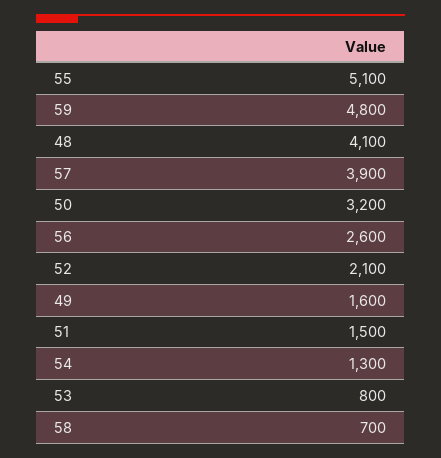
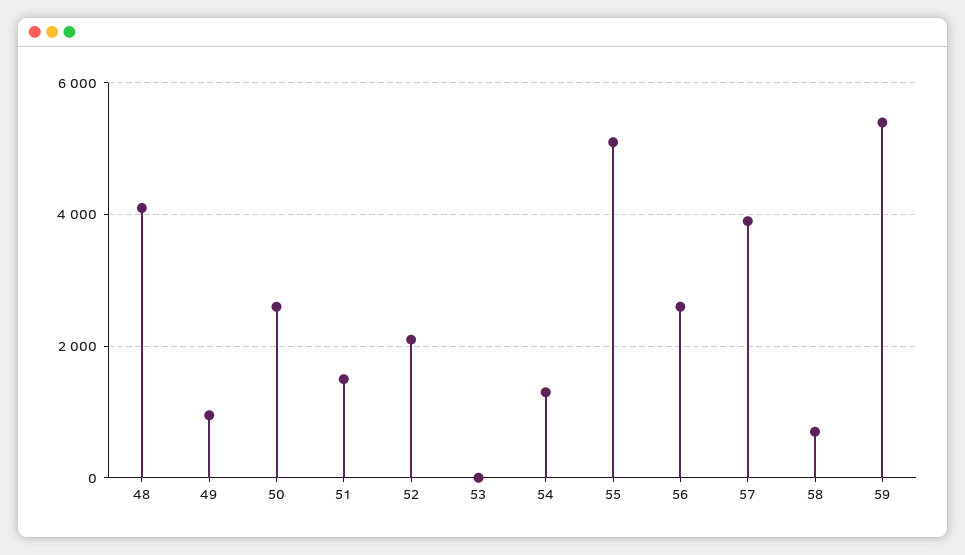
  {
    "55": 5100,
-   "59": 4800,
+   "59": 5400,
    "48": 4100,
    "57": 3900,
-   "50": 3200,
+   "50": 2600,
    "56": 2600,
    "52": 2100,
-   "49": 1600,
+   "49": 1000,
    "51": 1500,
    "54": 1300,
-   "53": 800,
+   "53": 0,
    "58": 700
  }

